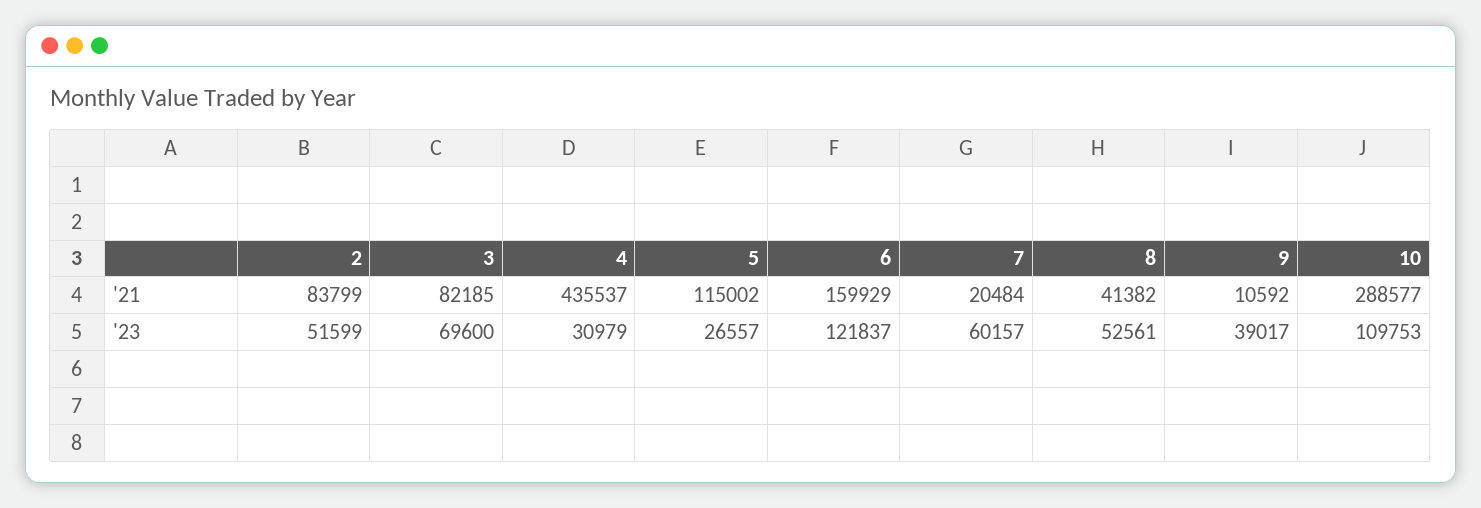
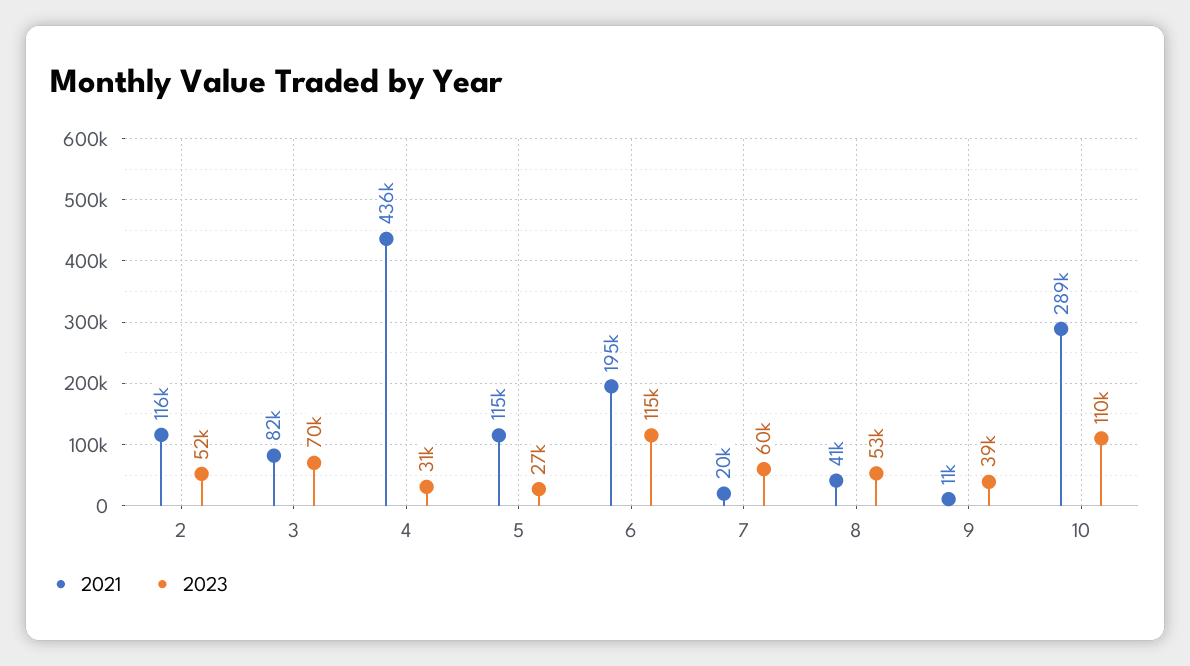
  {
    "'21": {
-     "2": 83799,
+     "2": 116000,
      "3": 82185,
      "4": 435537,
      "5": 115002,
-     "6": 159929,
+     "6": 195000,
      "7": 20484,
      "8": 41382,
      "9": 10592,
      "10": 288577
    },
    "'23": {
      "2": 51599,
      "3": 69600,
      "4": 30979,
      "5": 26557,
-     "6": 121837,
+     "6": 115000,
      "7": 60157,
      "8": 52561,
      "9": 39017,
      "10": 109753
    }
  }

